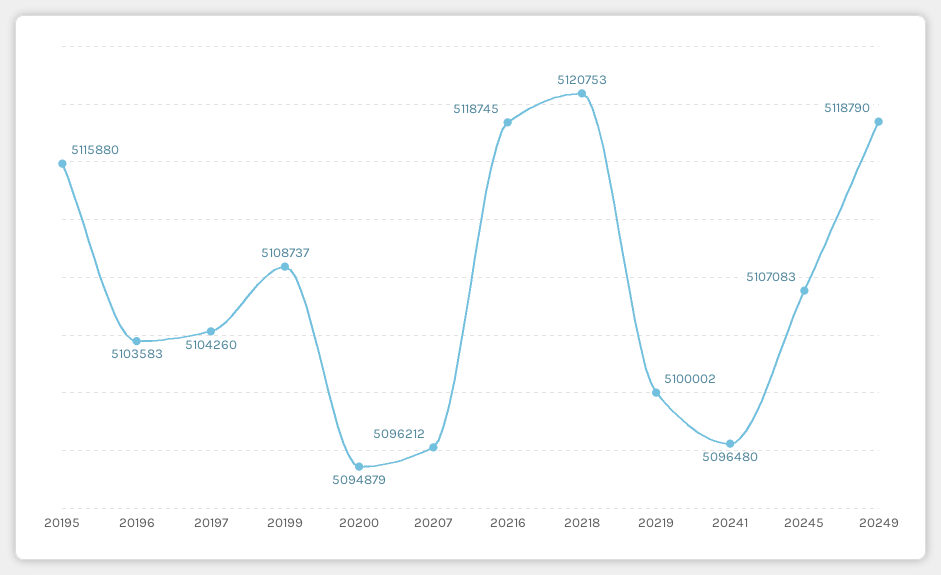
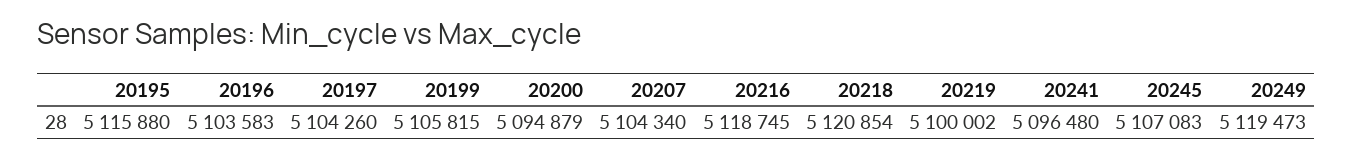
  {
    "20195": 5115880,
    "20196": 5103583,
    "20197": 5104260,
-   "20199": 5108737,
+   "20199": 5105815,
    "20200": 5094879,
-   "20207": 5096212,
+   "20207": 5104340,
    "20216": 5118745,
-   "20218": 5120753,
+   "20218": 5120854,
    "20219": 5100002,
    "20241": 5096480,
    "20245": 5107083,
-   "20249": 5118790
+   "20249": 5119473
  }

